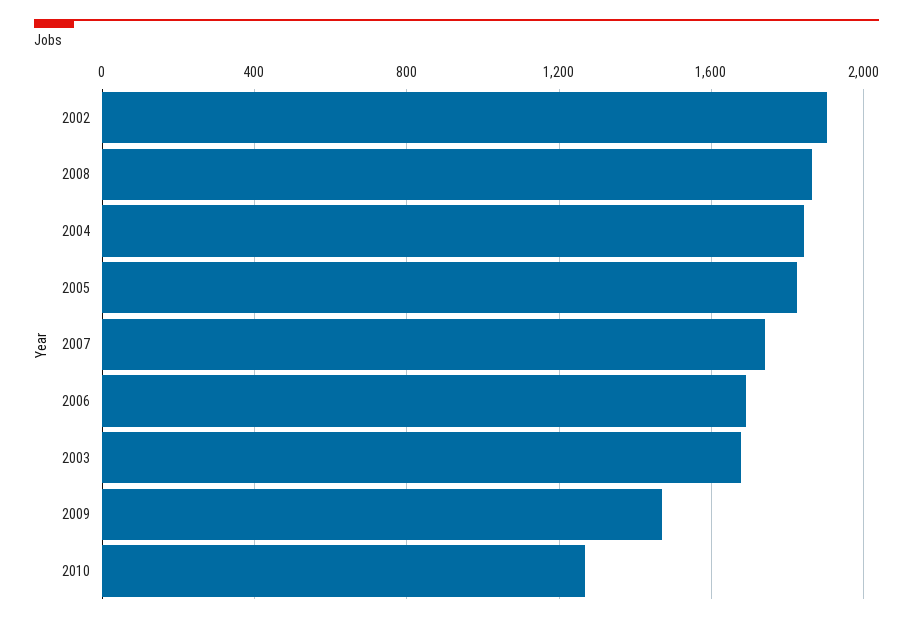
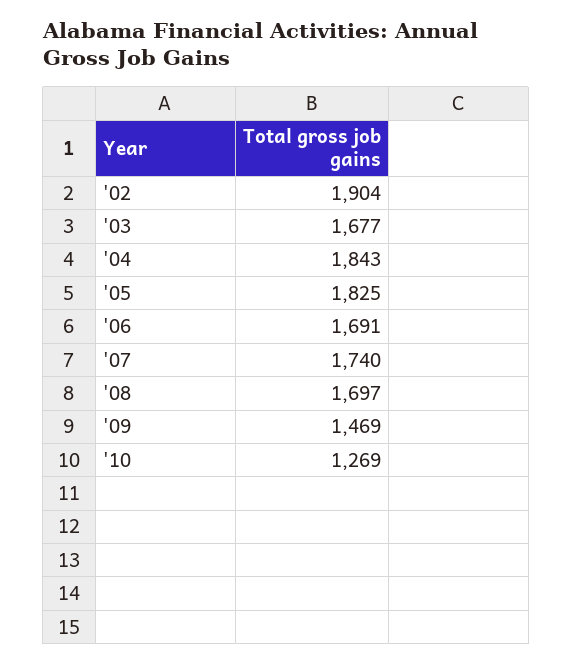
  {
    "2002": 1904,
-   "2008": 1850,
+   "2008": 1697,
    "2004": 1843,
    "2005": 1825,
    "2007": 1740,
    "2006": 1691,
    "2003": 1677,
    "2009": 1469,
    "2010": 1269
  }

